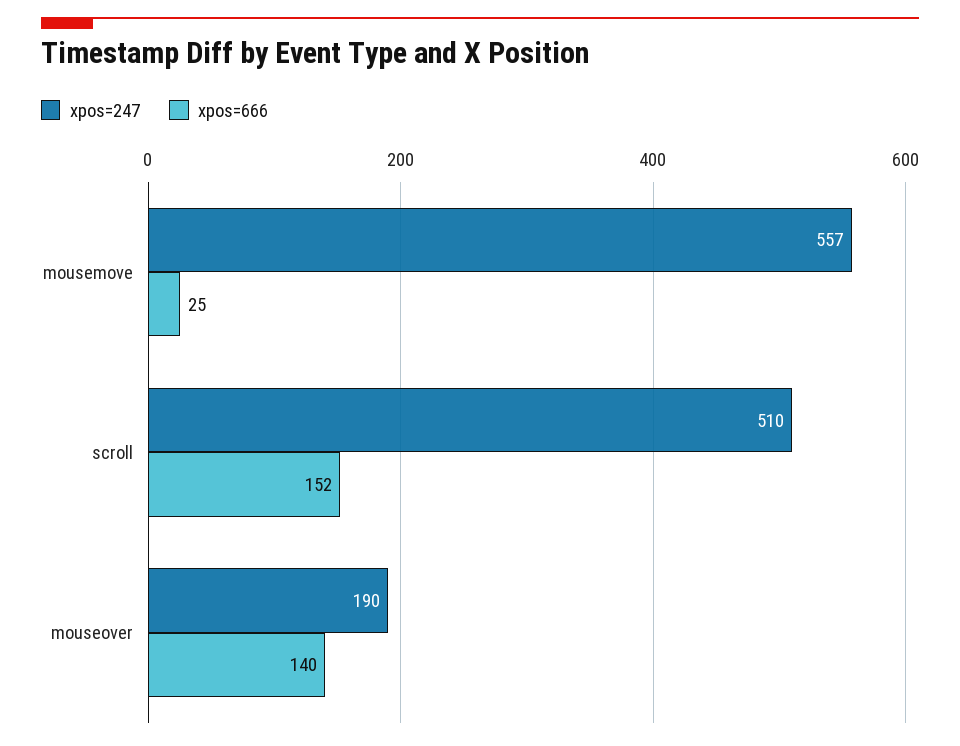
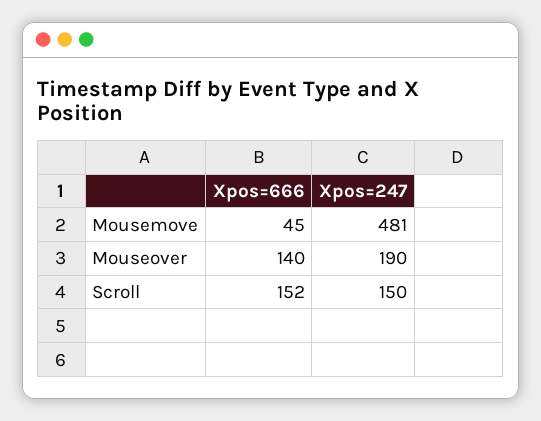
  {
    "xpos=247": {
-     "mousemove": 557,
+     "mousemove": 481,
-     "scroll": 510,
+     "scroll": 150,
      "mouseover": 190
    },
    "xpos=666": {
-     "mousemove": 25,
+     "mousemove": 45,
      "scroll": 152,
      "mouseover": 140
    }
  }

